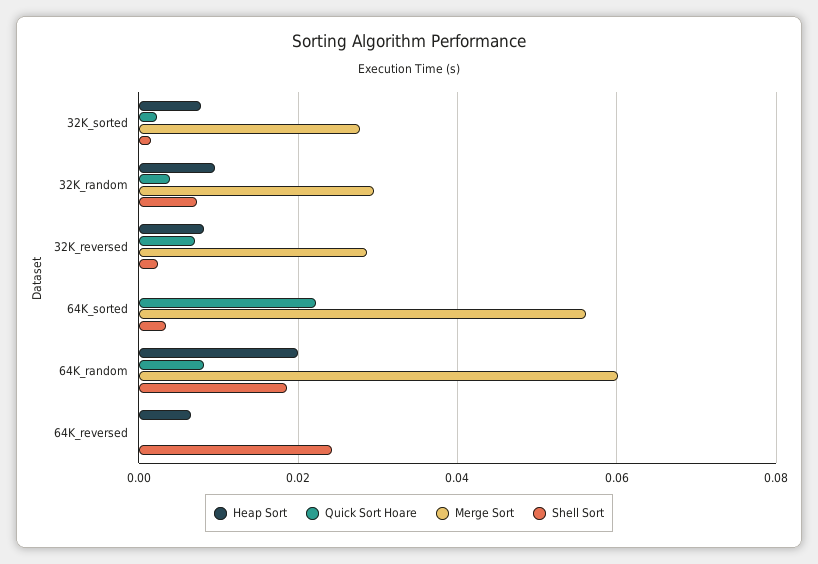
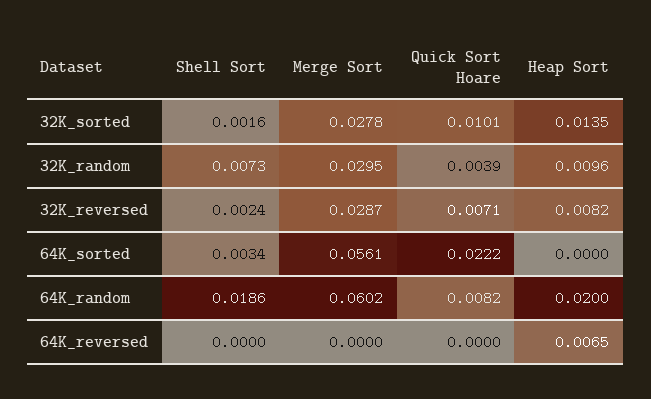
  {
    "Heap Sort": {
-     "32K_sorted": 0.008,
+     "32K_sorted": 0.0135,
      "32K_random": 0.0096,
      "32K_reversed": 0.0082,
      "64K_sorted": 0,
      "64K_random": 0.02,
      "64K_reversed": 0.0065
    },
    "Quick Sort Hoare": {
-     "32K_sorted": 0.002,
+     "32K_sorted": 0.0101,
      "32K_random": 0.0039,
      "32K_reversed": 0.0071,
      "64K_sorted": 0.0222,
      "64K_random": 0.0082,
      "64K_reversed": 0
    },
    "Merge Sort": {
      "32K_sorted": 0.0278,
      "32K_random": 0.0295,
      "32K_reversed": 0.0287,
      "64K_sorted": 0.0561,
      "64K_random": 0.0602,
      "64K_reversed": 0
    },
    "Shell Sort": {
      "32K_sorted": 0.0016,
      "32K_random": 0.0073,
      "32K_reversed": 0.0024,
      "64K_sorted": 0.0034,
      "64K_random": 0.0186,
-     "64K_reversed": 0.024
+     "64K_reversed": 0
    }
  }

